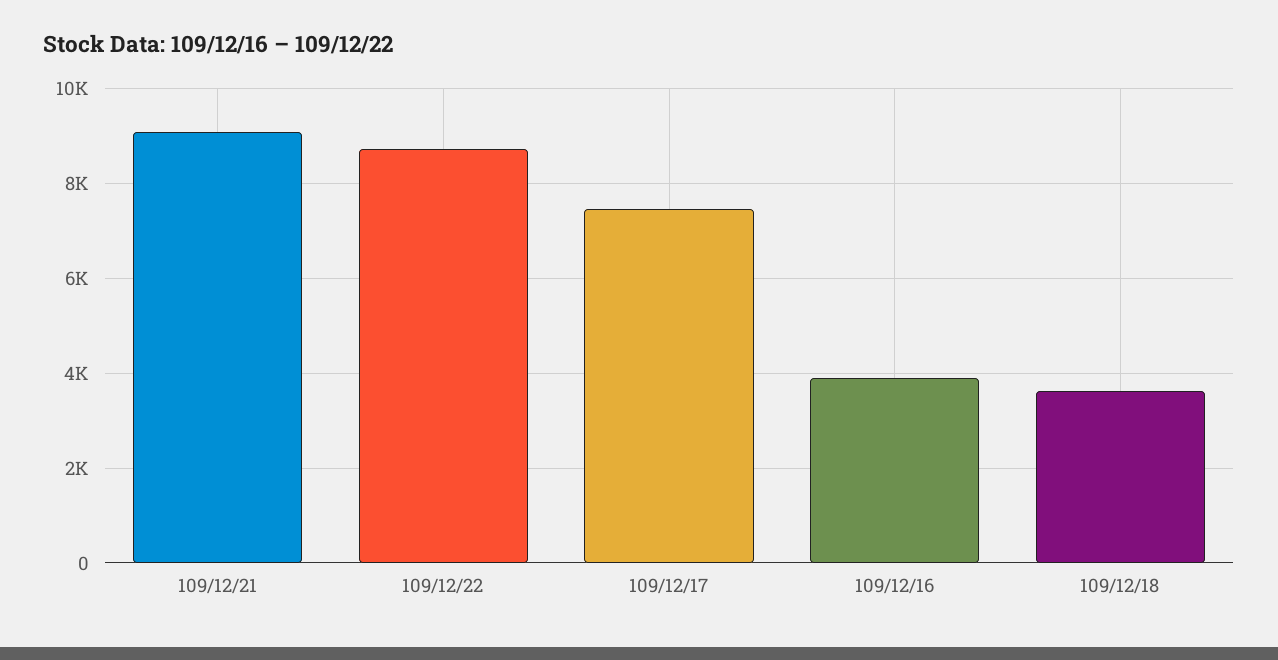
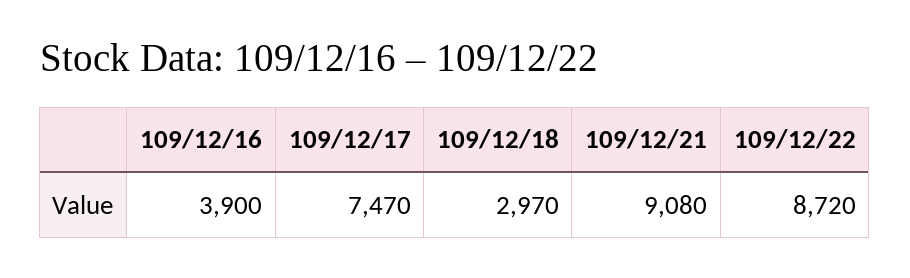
  {
    "109/12/21": 9080,
    "109/12/22": 8720,
    "109/12/17": 7470,
    "109/12/16": 3900,
-   "109/12/18": 3600
+   "109/12/18": 2970
  }

